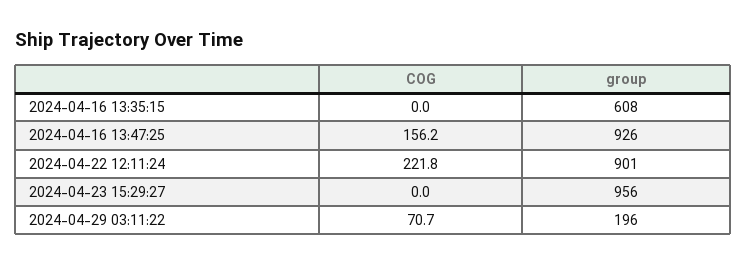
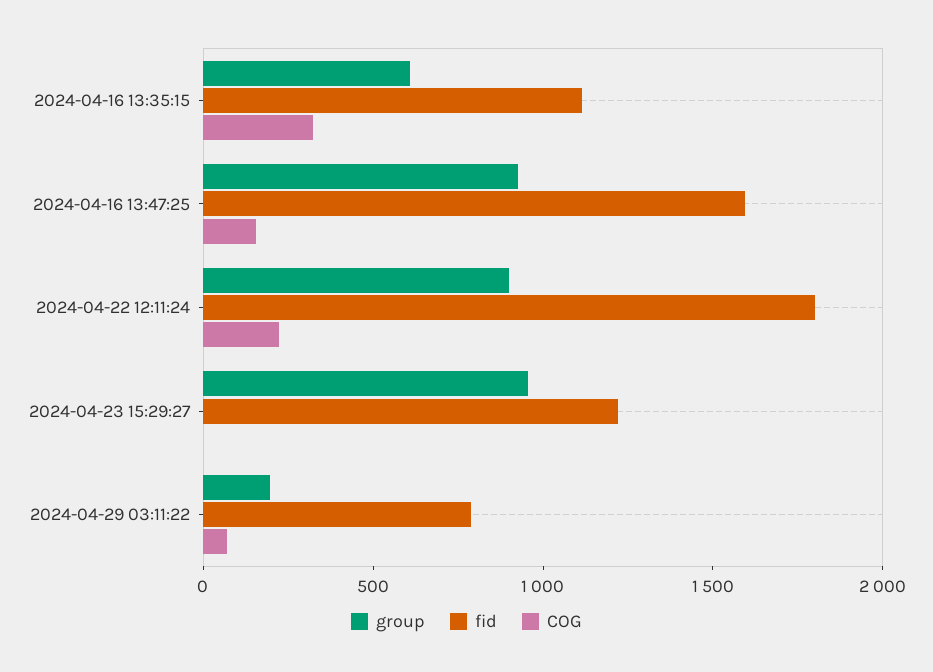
  {
    "COG": {
-     "2024-04-16 13:35:15": 0,
+     "2024-04-16 13:35:15": 300,
      "2024-04-16 13:47:25": 156.2,
      "2024-04-22 12:11:24": 221.8,
      "2024-04-23 15:29:27": 0,
      "2024-04-29 03:11:22": 70.7
    },
    "group": {
      "2024-04-16 13:35:15": 608,
      "2024-04-16 13:47:25": 926,
      "2024-04-22 12:11:24": 901,
      "2024-04-23 15:29:27": 956,
      "2024-04-29 03:11:22": 196
-   }
+   },
+   "fid": {
+     "2024-04-16 13:35:15": 1100,
+     "2024-04-16 13:47:25": 1600,
+     "2024-04-22 12:11:24": 1800,
+     "2024-04-23 15:29:27": 1200,
+     "2024-04-29 03:11:22": 800
+   }
  }

